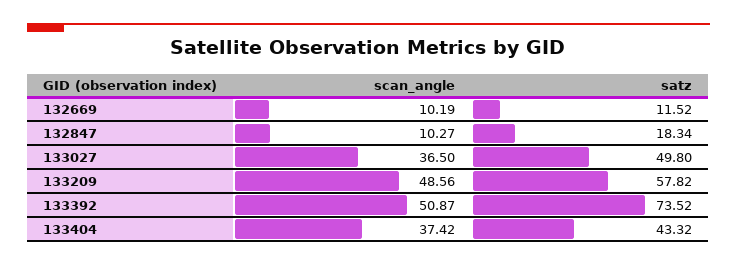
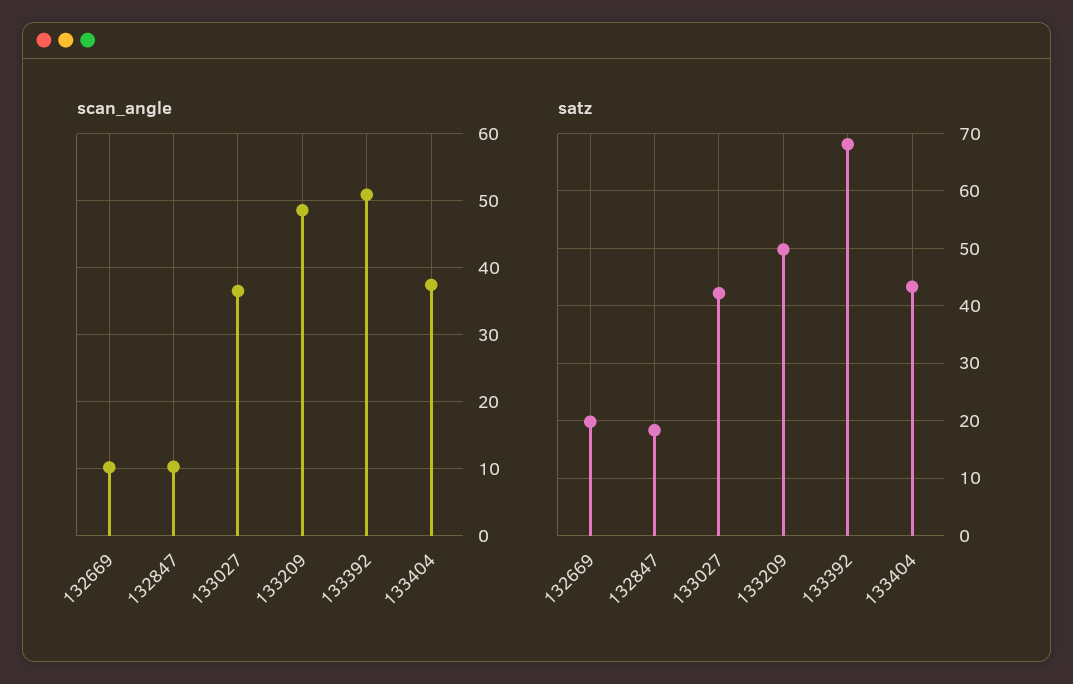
  {
    "scan_angle": {
      "132669": 10.19,
      "132847": 10.27,
      "133027": 36.5,
      "133209": 48.56,
      "133392": 50.87,
      "133404": 37.42
    },
    "satz": {
-     "132669": 11.52,
+     "132669": 20,
      "132847": 18.34,
-     "133027": 49.8,
+     "133027": 42,
-     "133209": 57.82,
+     "133209": 50,
-     "133392": 73.52,
+     "133392": 68,
      "133404": 43.32
    }
  }

